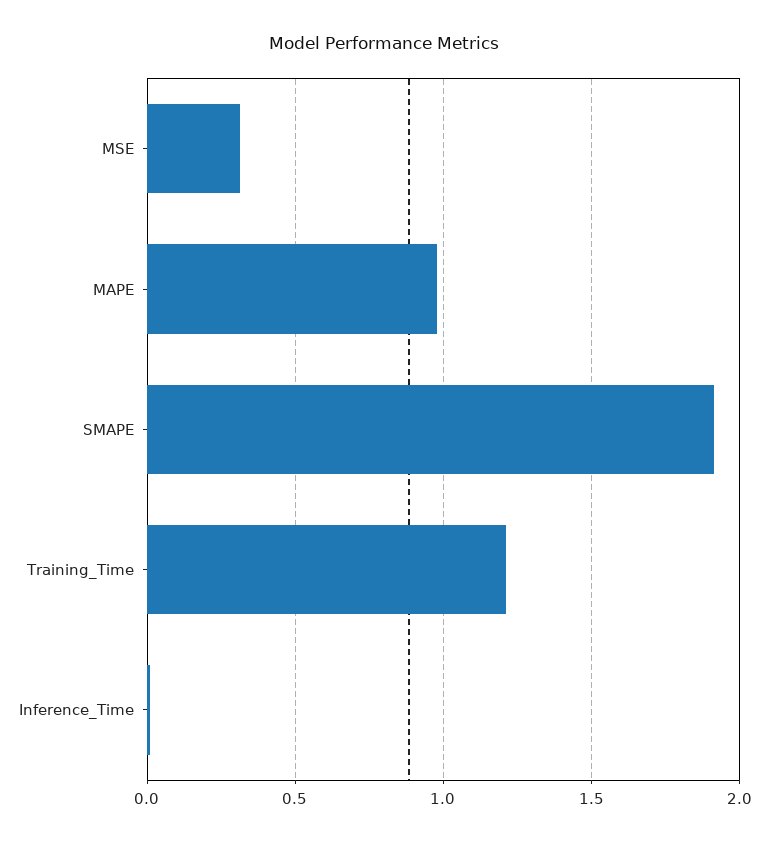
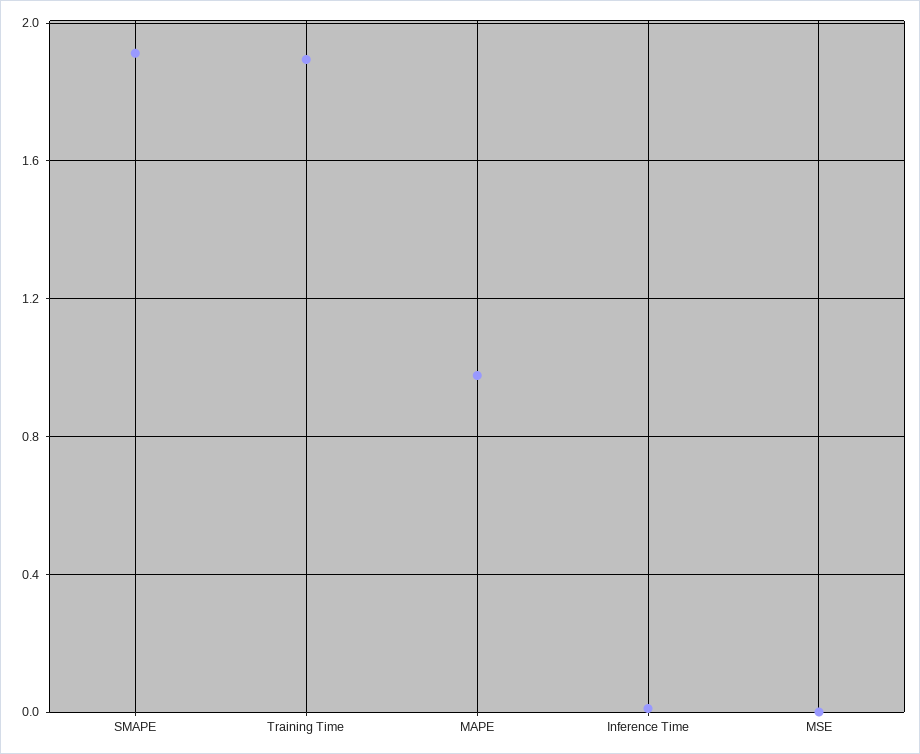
  {
-   "MSE": 0.3,
+   "MSE": 0,
    "MAPE": 1,
    "SMAPE": 1.9,
-   "Training_Time": 1.2,
+   "Training_Time": 1.9,
    "Inference_Time": 0
  }

